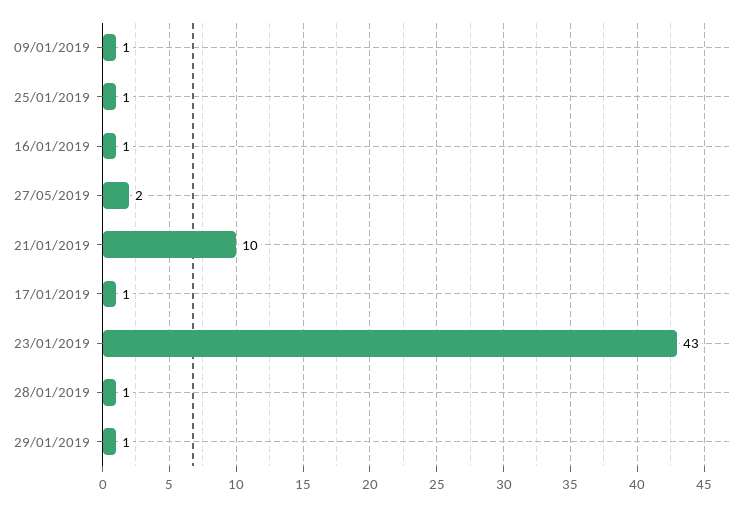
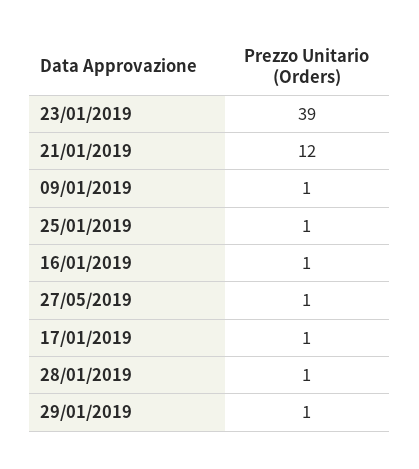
  {
    "09/01/2019": 1,
    "25/01/2019": 1,
    "16/01/2019": 1,
-   "27/05/2019": 2,
+   "27/05/2019": 1,
-   "21/01/2019": 10,
+   "21/01/2019": 12,
    "17/01/2019": 1,
-   "23/01/2019": 43,
+   "23/01/2019": 39,
    "28/01/2019": 1,
    "29/01/2019": 1
  }

